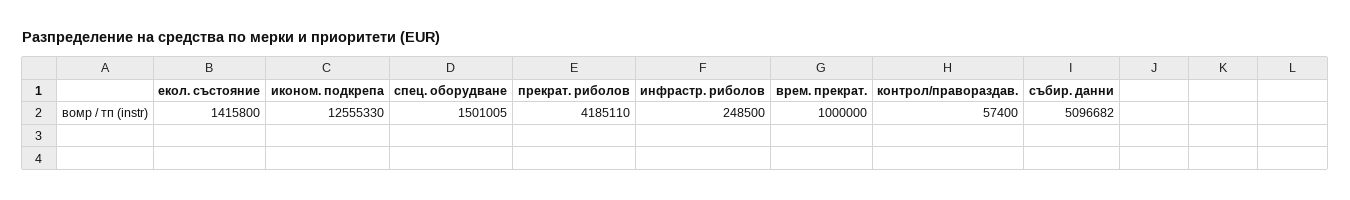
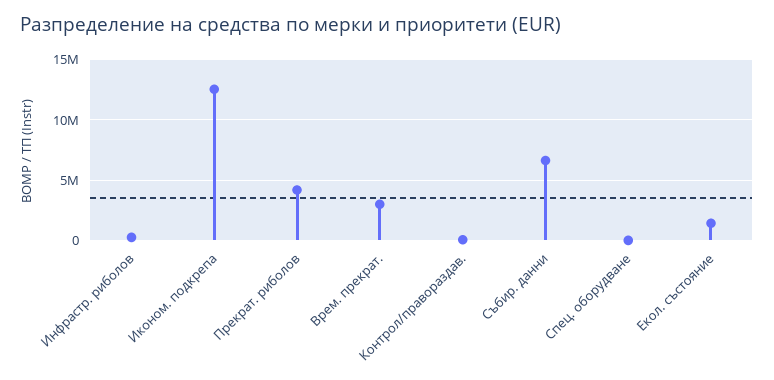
  {
    "екол. състояние": 1415800,
    "иконом. подкрепа": 12555330,
-   "спец. оборудване": 1501005,
+   "спец. оборудване": 0,
    "прекрат. риболов": 4185110,
    "инфрастр. риболов": 248500,
-   "врем. прекрат.": 1000000,
+   "врем. прекрат.": 3000000,
    "контрол/правораздав.": 57400,
-   "събир. данни": 5096682
+   "събир. данни": 6500000
  }

